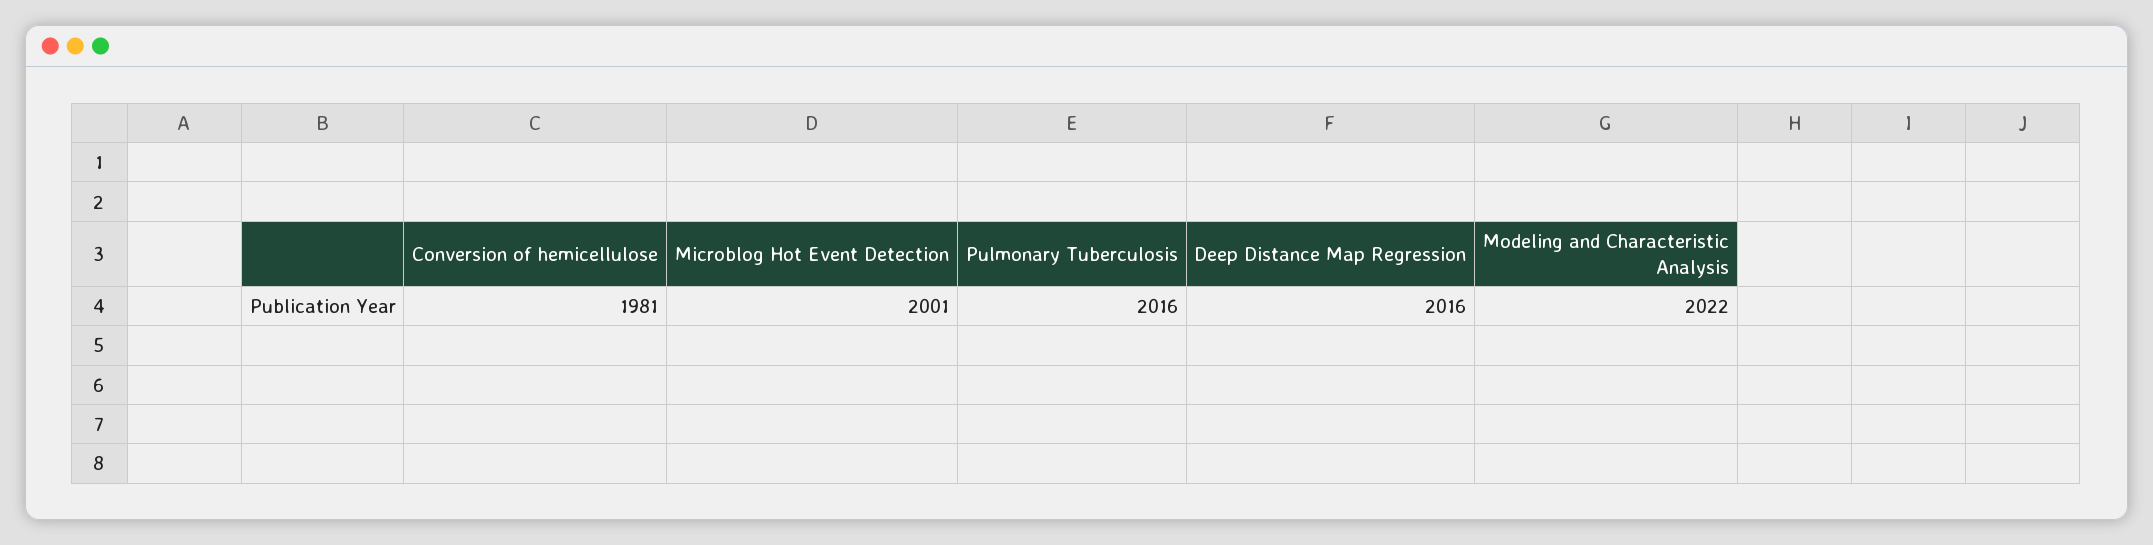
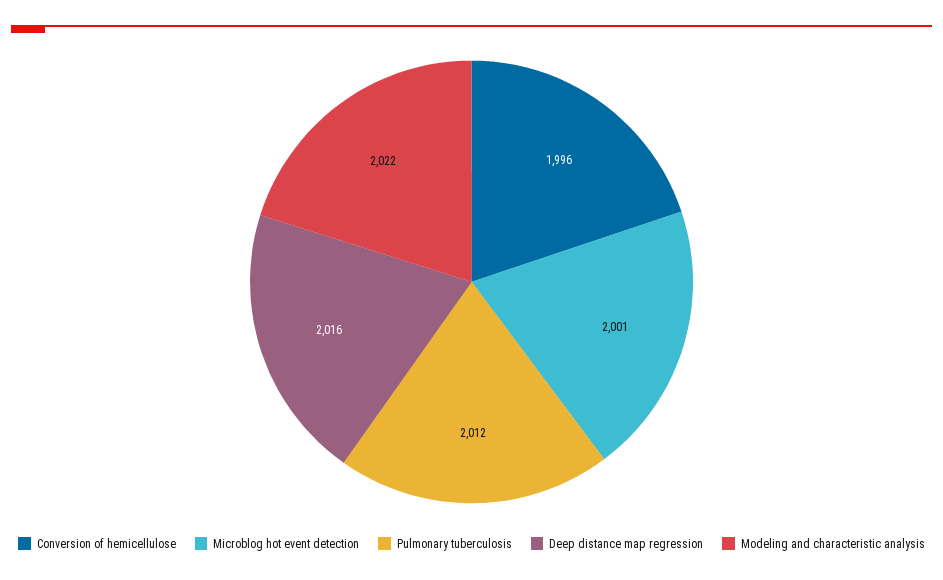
  {
-   "Conversion of hemicellulose": 1981,
+   "Conversion of hemicellulose": 1996,
    "Microblog Hot Event Detection": 2001,
-   "Pulmonary Tuberculosis": 2016,
+   "Pulmonary Tuberculosis": 2012,
    "Deep Distance Map Regression": 2016,
    "Modeling and Characteristic Analysis": 2022
  }

